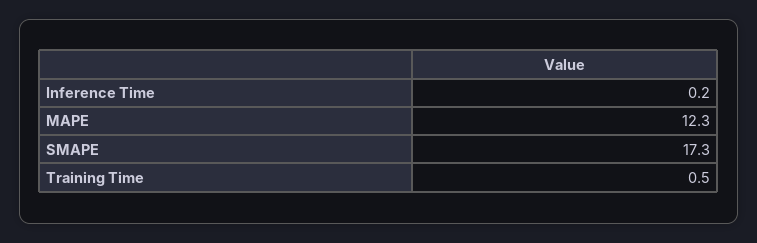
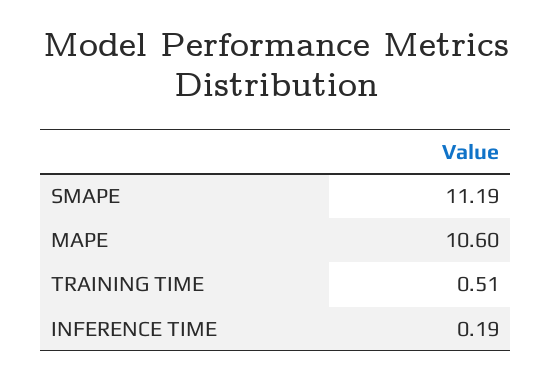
  {
    "Inference Time": 0.19,
-   "MAPE": 12.3,
+   "MAPE": 10.6,
-   "SMAPE": 17.3,
+   "SMAPE": 11.19,
    "Training Time": 0.51
  }

